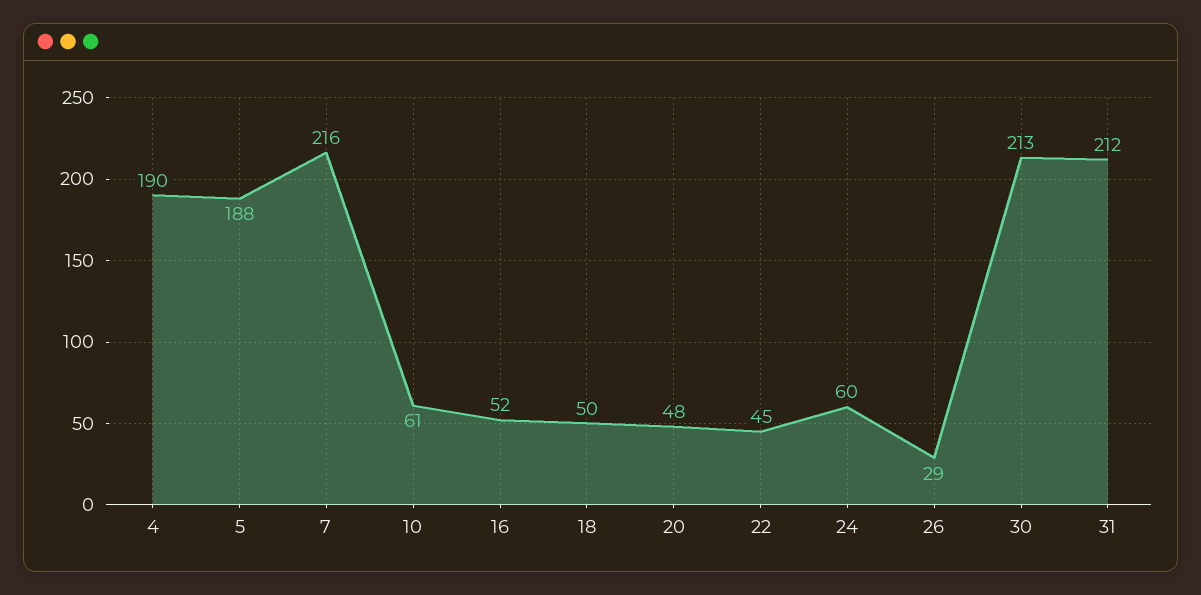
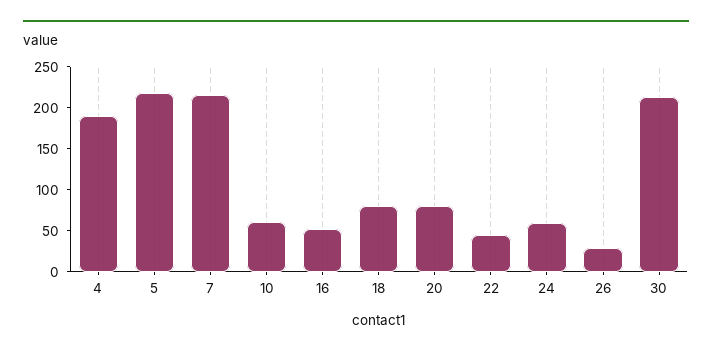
  {
    "4": 190,
-   "5": 188,
+   "5": 220,
    "7": 216,
    "10": 61,
    "16": 52,
-   "18": 50,
+   "18": 80,
-   "20": 48,
+   "20": 80,
    "22": 45,
    "24": 60,
    "26": 29,
-   "30": 213,
+   "30": 213
-   "31": 212
  }

